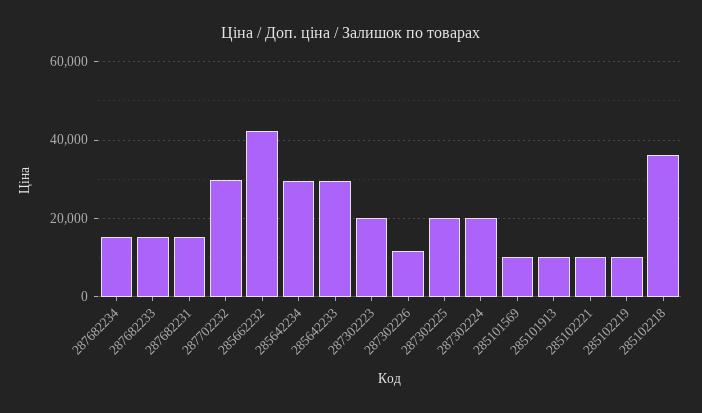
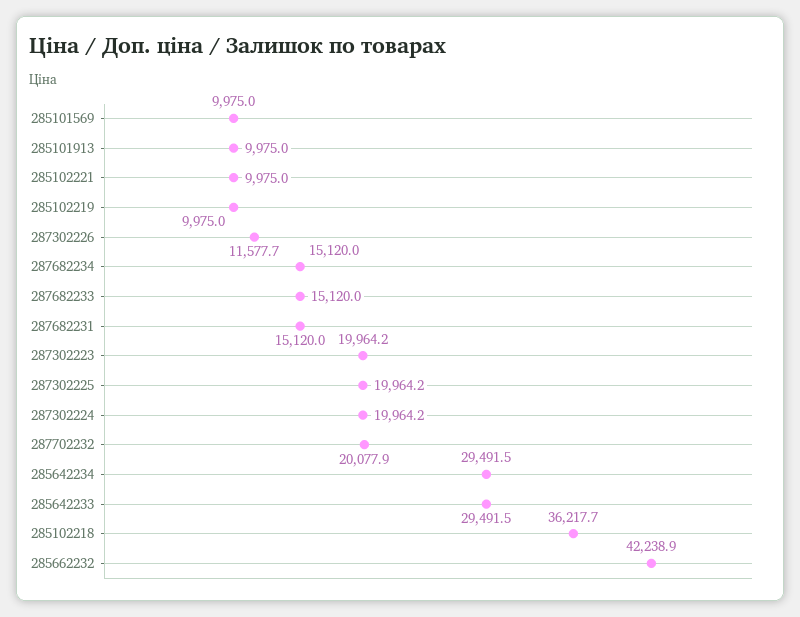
  {
    "287682234": 15120,
    "287682233": 15120,
    "287682231": 15120,
-   "287702232": 30000,
+   "287702232": 20077.9,
    "285662232": 42238.9,
    "285642234": 29491.5,
    "285642233": 29491.5,
    "287302223": 19964.2,
    "287302226": 11577.7,
    "287302225": 19964.2,
    "287302224": 19964.2,
    "285101569": 9975,
    "285101913": 9975,
    "285102221": 9975,
    "285102219": 9975,
    "285102218": 36217.7
  }

